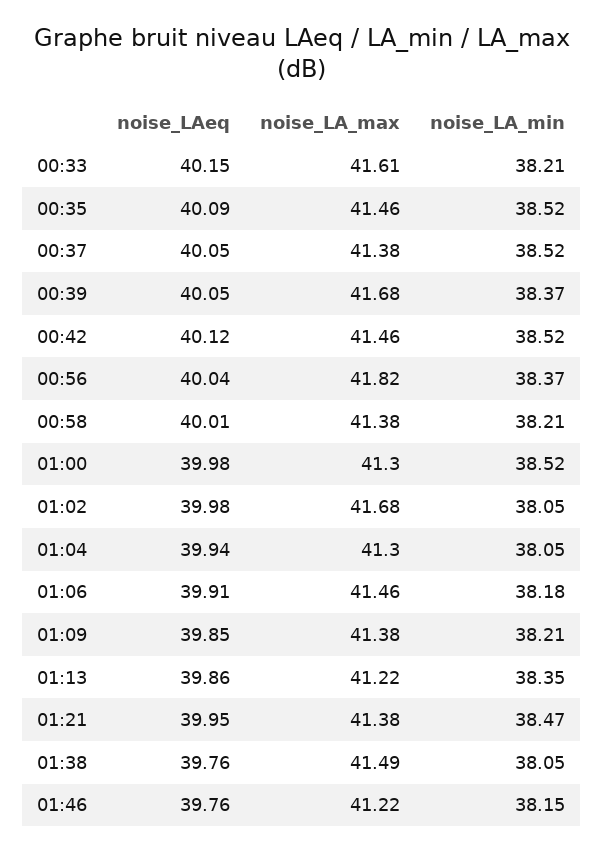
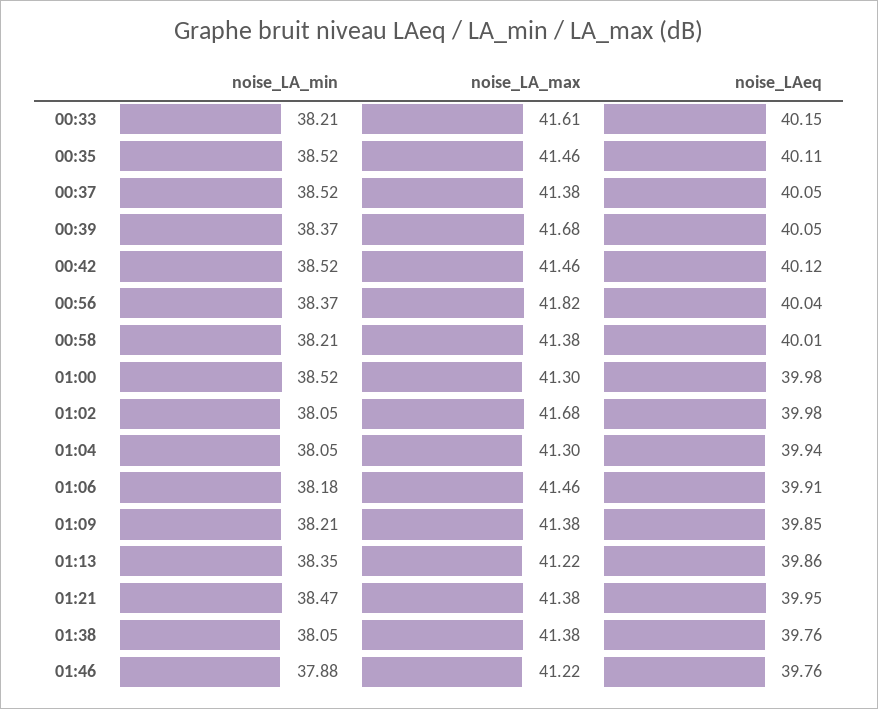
  {
    "noise_LAeq": {
      "00:33": 40.15,
-     "00:35": 40.09,
+     "00:35": 40.11,
      "00:37": 40.05,
      "00:39": 40.05,
      "00:42": 40.12,
      "00:56": 40.04,
      "00:58": 40.01,
      "01:00": 39.98,
      "01:02": 39.98,
      "01:04": 39.94,
      "01:06": 39.91,
      "01:09": 39.85,
      "01:13": 39.86,
      "01:21": 39.95,
      "01:38": 39.76,
      "01:46": 39.76
    },
    "noise_LA_max": {
      "00:33": 41.61,
      "00:35": 41.46,
      "00:37": 41.38,
      "00:39": 41.68,
      "00:42": 41.46,
      "00:56": 41.82,
      "00:58": 41.38,
      "01:00": 41.3,
      "01:02": 41.68,
      "01:04": 41.3,
      "01:06": 41.46,
      "01:09": 41.38,
      "01:13": 41.22,
      "01:21": 41.38,
-     "01:38": 41.49,
+     "01:38": 41.38,
      "01:46": 41.22
    },
    "noise_LA_min": {
      "00:33": 38.21,
      "00:35": 38.52,
      "00:37": 38.52,
      "00:39": 38.37,
      "00:42": 38.52,
      "00:56": 38.37,
      "00:58": 38.21,
      "01:00": 38.52,
      "01:02": 38.05,
      "01:04": 38.05,
      "01:06": 38.18,
      "01:09": 38.21,
      "01:13": 38.35,
      "01:21": 38.47,
      "01:38": 38.05,
-     "01:46": 38.15
+     "01:46": 37.88
    }
  }

